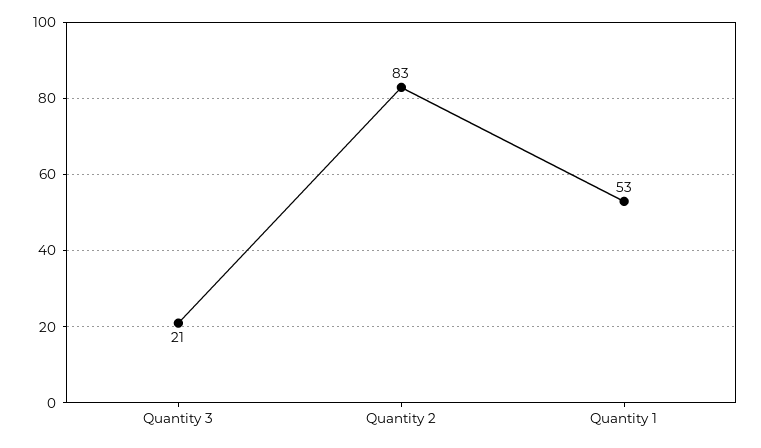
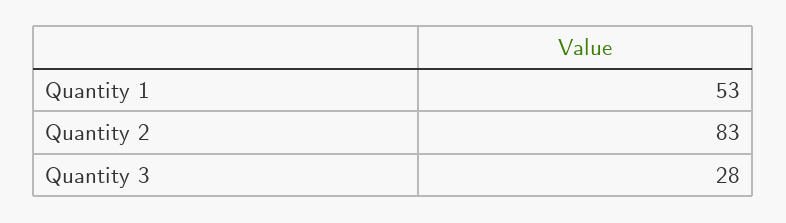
  {
-   "Quantity 3": 21,
+   "Quantity 3": 28,
    "Quantity 2": 83,
    "Quantity 1": 53
  }

